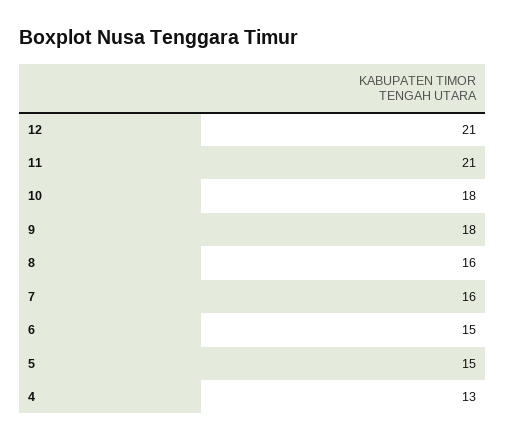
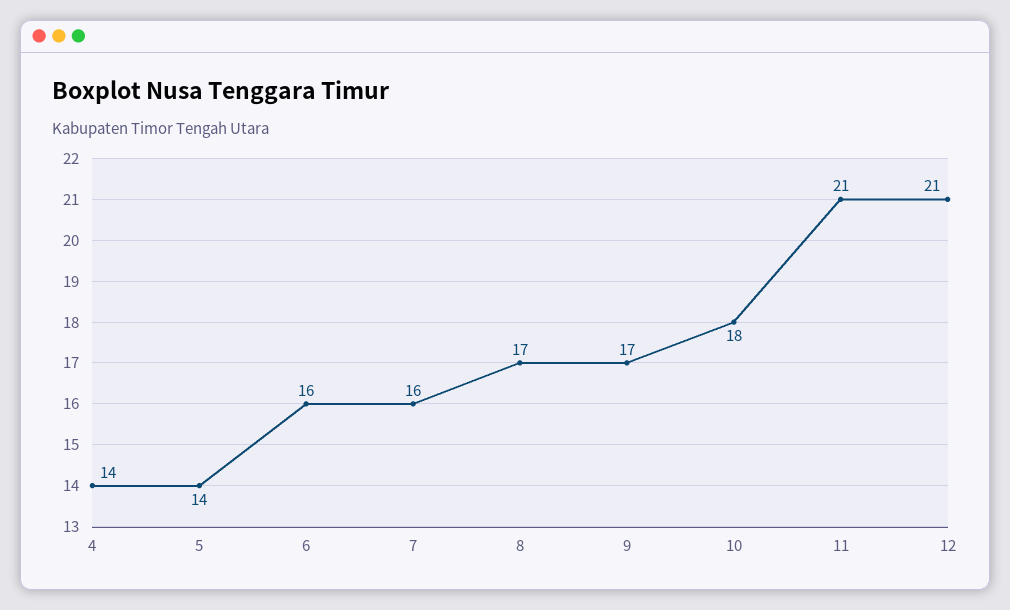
  {
    "12": 21,
    "11": 21,
    "10": 18,
-   "9": 18,
+   "9": 17,
-   "8": 16,
+   "8": 17,
    "7": 16,
-   "6": 15,
+   "6": 16,
-   "5": 15,
+   "5": 14,
-   "4": 13
+   "4": 14
  }

